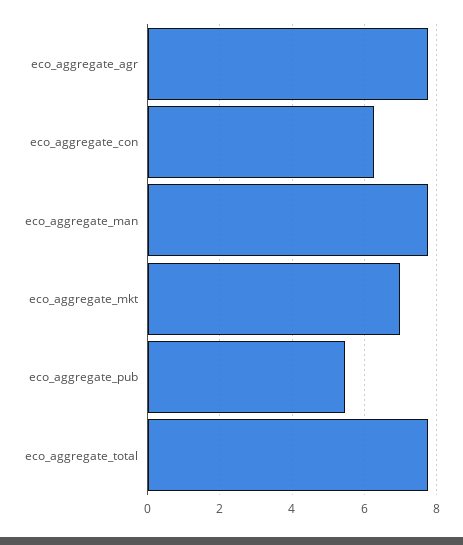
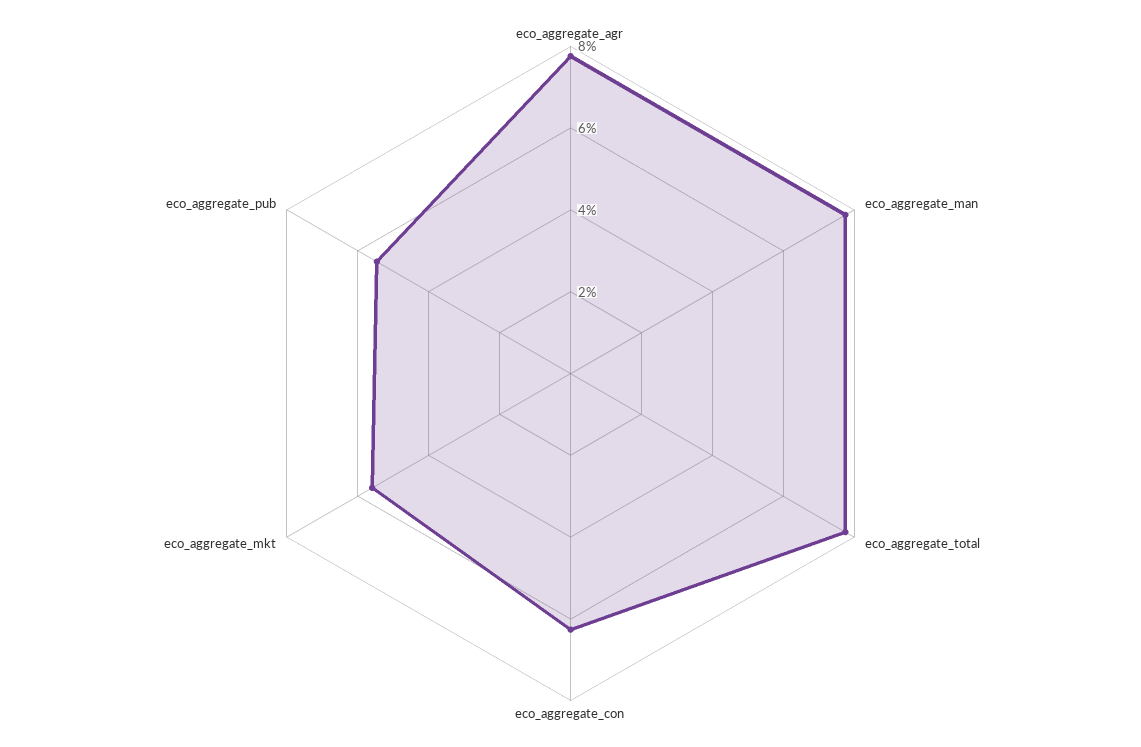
  {
    "eco_aggregate_agr": 7.8,
    "eco_aggregate_con": 6.2,
    "eco_aggregate_man": 7.8,
-   "eco_aggregate_mkt": 7,
+   "eco_aggregate_mkt": 5.5,
    "eco_aggregate_pub": 5.4,
    "eco_aggregate_total": 7.8
  }

